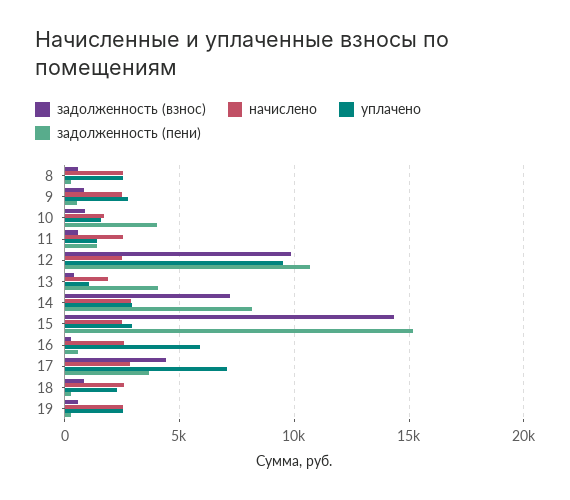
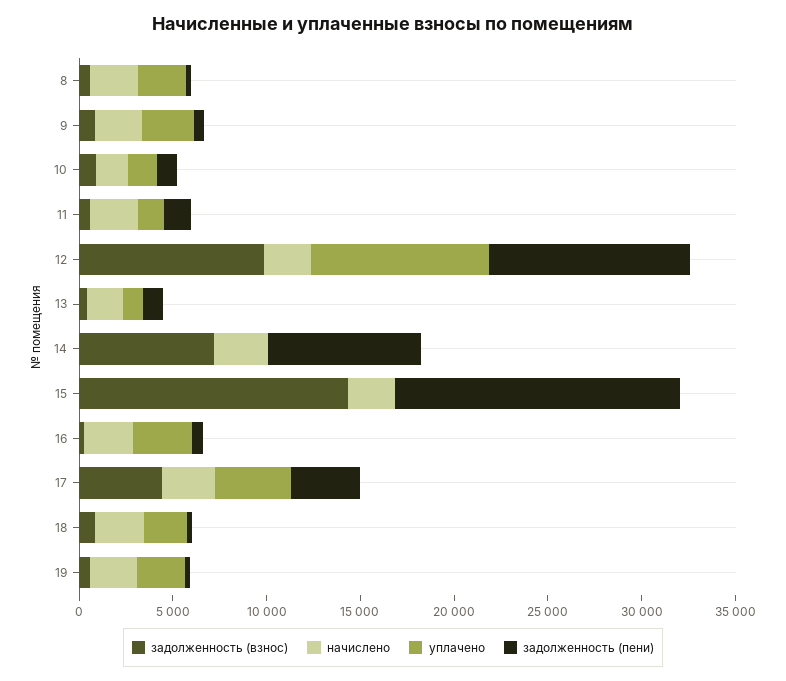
  {
    "задолженность (взнос)": {
      "8": 500,
      "9": 1000,
      "10": 1000,
      "11": 500,
      "12": 10000,
      "13": 500,
      "14": 7000,
      "15": 14500,
      "16": 500,
      "17": 4500,
      "18": 1000,
      "19": 500
    },
    "начислено": {
      "8": 2500,
      "9": 2500,
      "10": 1500,
      "11": 2500,
      "12": 2500,
      "13": 2000,
      "14": 3000,
      "15": 2500,
      "16": 2500,
      "17": 3000,
      "18": 2500,
      "19": 2500
    },
    "уплачено": {
      "8": 2500,
      "9": 3000,
      "10": 1500,
      "11": 1500,
      "12": 9500,
      "13": 1000,
-     "14": 3000,
+     "14": 0,
-     "15": 3000,
+     "15": 0,
-     "16": 6000,
+     "16": 3000,
-     "17": 7000,
+     "17": 4000,
      "18": 2500,
      "19": 2500
    },
    "задолженность (пени)": {
      "8": 500,
      "9": 500,
-     "10": 4000,
+     "10": 1000,
      "11": 1500,
      "12": 10500,
-     "13": 4000,
+     "13": 1000,
      "14": 8000,
      "15": 15000,
      "16": 500,
      "17": 3500,
      "18": 500,
      "19": 500
    }
  }

